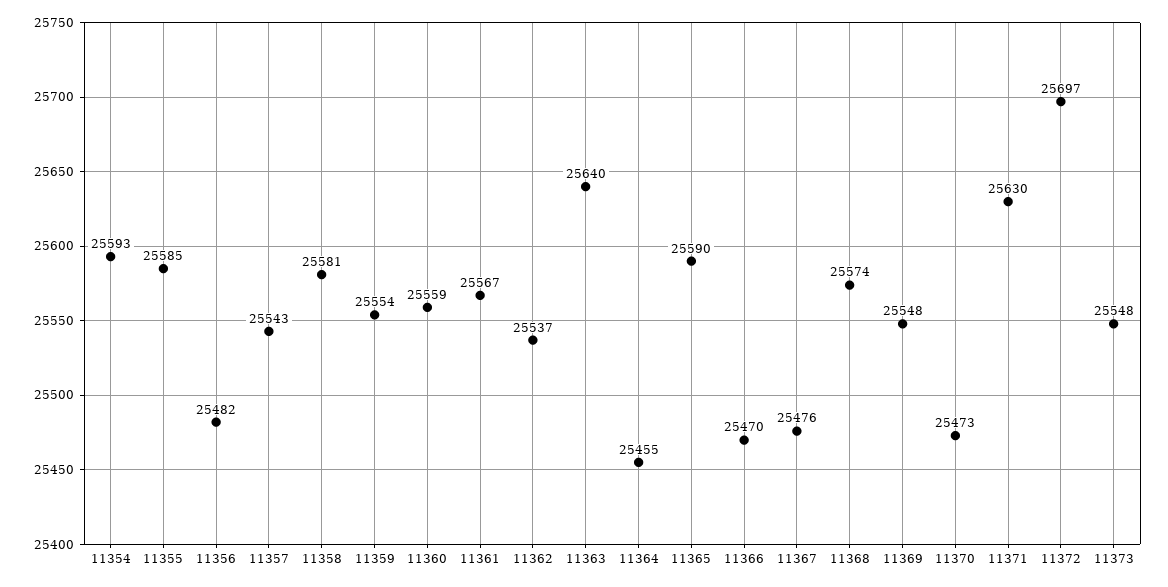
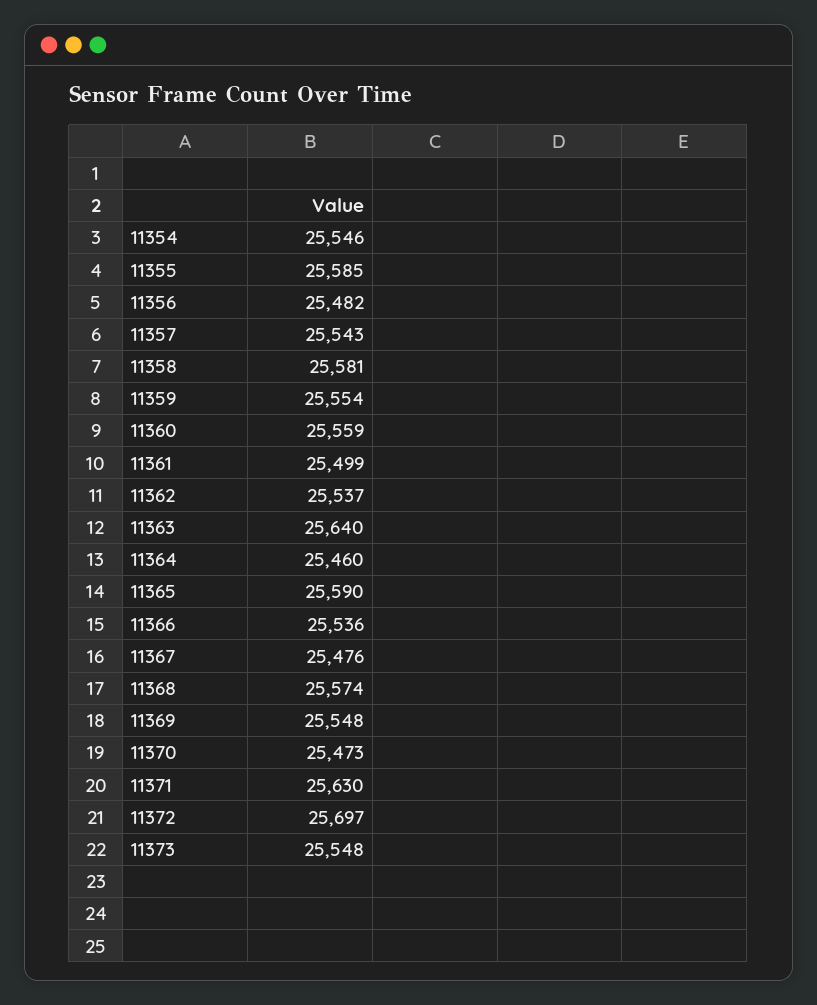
  {
-   "11354": 25593,
+   "11354": 25546,
    "11355": 25585,
    "11356": 25482,
    "11357": 25543,
    "11358": 25581,
    "11359": 25554,
    "11360": 25559,
-   "11361": 25567,
+   "11361": 25499,
    "11362": 25537,
    "11363": 25640,
-   "11364": 25455,
+   "11364": 25460,
    "11365": 25590,
-   "11366": 25470,
+   "11366": 25536,
    "11367": 25476,
    "11368": 25574,
    "11369": 25548,
    "11370": 25473,
    "11371": 25630,
    "11372": 25697,
    "11373": 25548
  }

